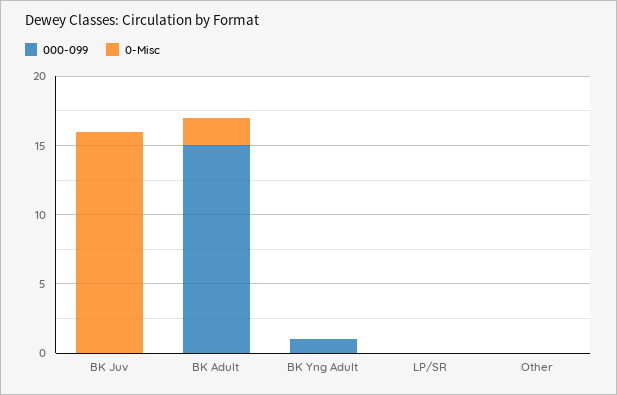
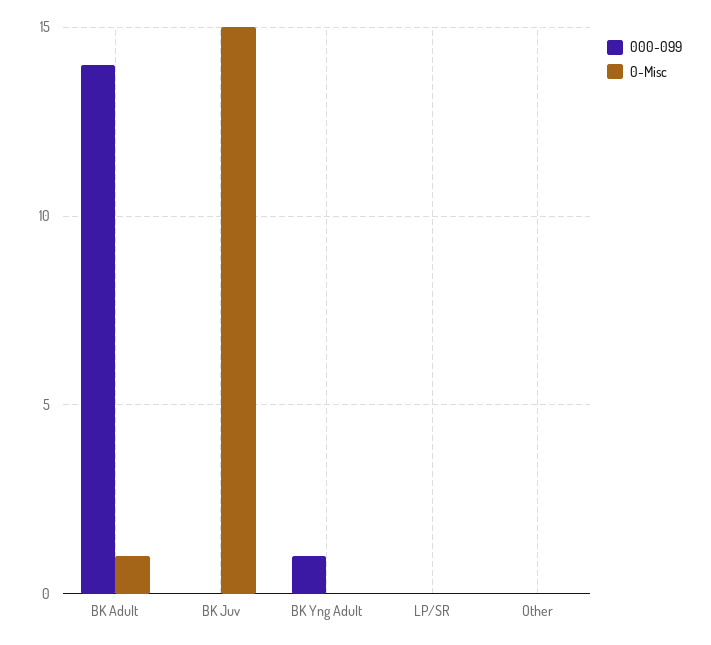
  {
    "000-099": {
      "BK Juv": 0,
-     "BK Adult": 15,
+     "BK Adult": 14,
      "BK Yng Adult": 1,
      "LP/SR": 0,
      "Other": 0
    },
    "0-Misc": {
-     "BK Juv": 16,
+     "BK Juv": 15,
-     "BK Adult": 2,
+     "BK Adult": 1,
      "BK Yng Adult": 0,
      "LP/SR": 0,
      "Other": 0
    }
  }

